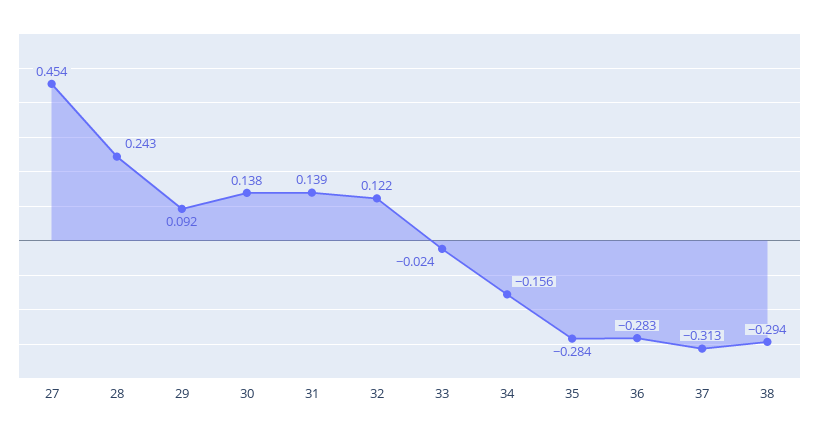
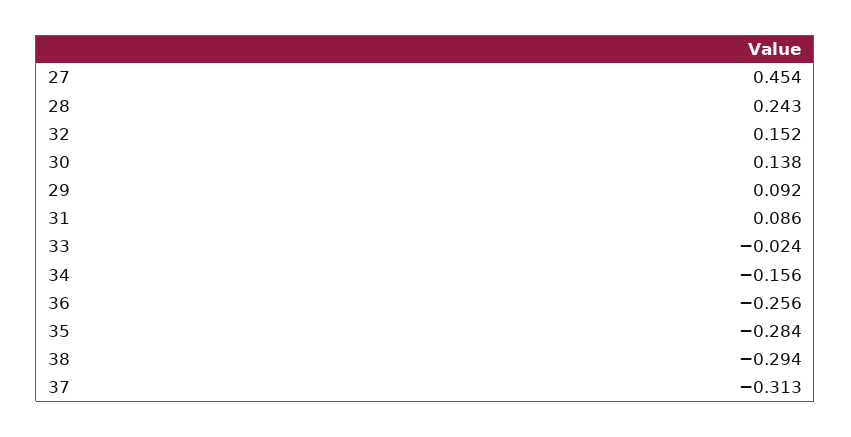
  {
    "27": 0.454,
    "28": 0.243,
    "29": 0.092,
    "30": 0.138,
-   "31": 0.139,
+   "31": 0.086,
-   "32": 0.122,
+   "32": 0.152,
    "33": -0.024,
    "34": -0.156,
    "35": -0.284,
-   "36": -0.283,
+   "36": -0.256,
    "37": -0.313,
    "38": -0.294
  }

